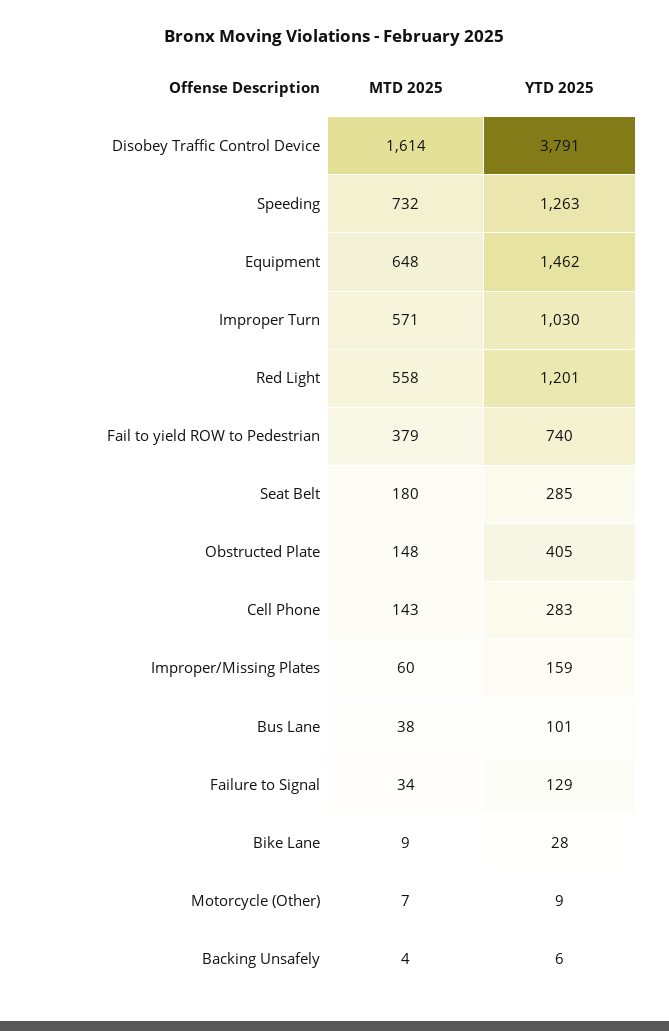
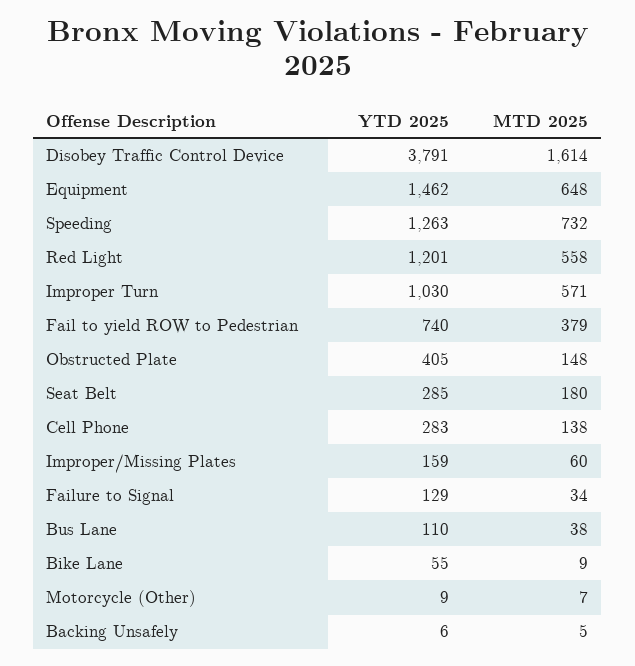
  {
    "MTD 2025": {
      "Disobey Traffic Control Device": 1614,
      "Speeding": 732,
      "Equipment": 648,
      "Improper Turn": 571,
      "Red Light": 558,
      "Fail to yield ROW to Pedestrian": 379,
      "Seat Belt": 180,
      "Obstructed Plate": 148,
-     "Cell Phone": 143,
+     "Cell Phone": 138,
      "Improper/Missing Plates": 60,
      "Bus Lane": 38,
      "Failure to Signal": 34,
      "Bike Lane": 9,
      "Motorcycle (Other)": 7,
-     "Backing Unsafely": 4
+     "Backing Unsafely": 5
    },
    "YTD 2025": {
      "Disobey Traffic Control Device": 3791,
      "Speeding": 1263,
      "Equipment": 1462,
      "Improper Turn": 1030,
      "Red Light": 1201,
      "Fail to yield ROW to Pedestrian": 740,
      "Seat Belt": 285,
      "Obstructed Plate": 405,
      "Cell Phone": 283,
      "Improper/Missing Plates": 159,
-     "Bus Lane": 101,
+     "Bus Lane": 110,
      "Failure to Signal": 129,
-     "Bike Lane": 28,
+     "Bike Lane": 55,
      "Motorcycle (Other)": 9,
      "Backing Unsafely": 6
    }
  }

